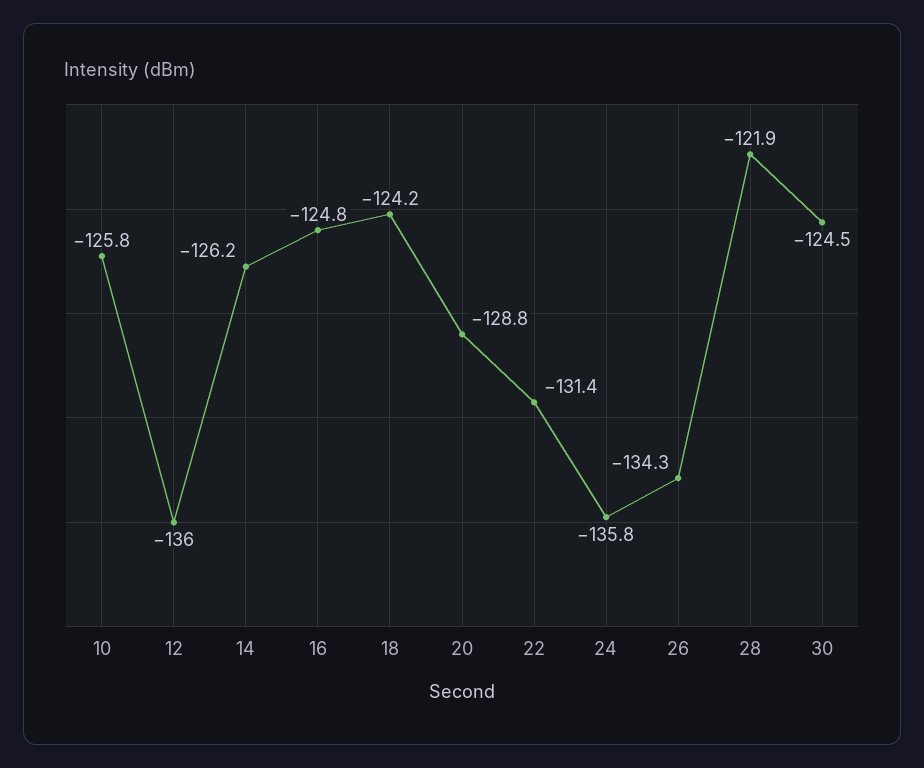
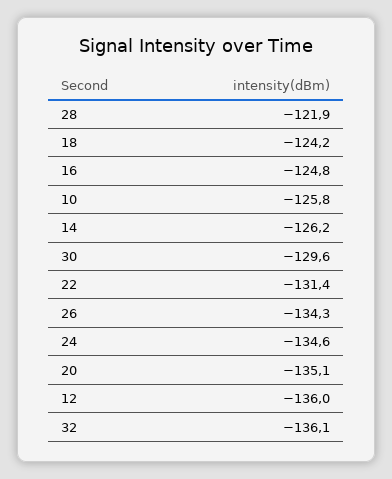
  {
    "10": -125.8,
    "12": -136,
    "14": -126.2,
    "16": -124.8,
    "18": -124.2,
-   "20": -128.8,
+   "20": -135.1,
    "22": -131.4,
-   "24": -135.8,
+   "24": -134.6,
    "26": -134.3,
    "28": -121.9,
-   "30": -124.5
+   "30": -129.6,
+   "32": -136.1
  }

